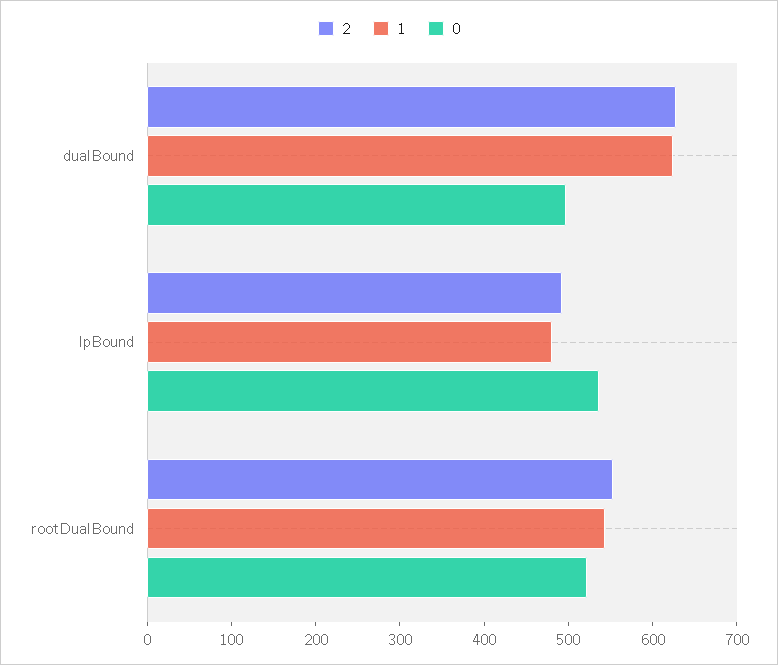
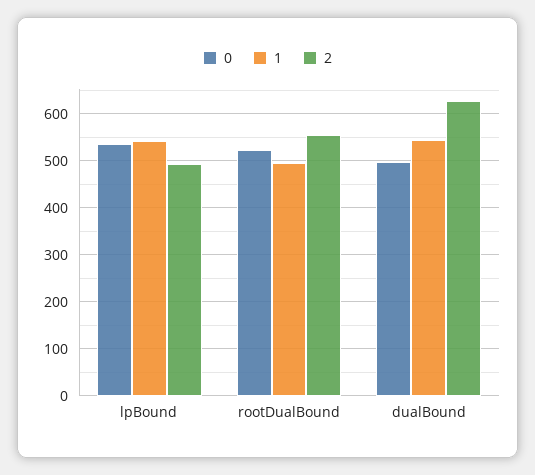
  {
    "2": {
      "dualBound": 620,
      "lpBound": 500,
      "rootDualBound": 560
    },
    "1": {
-     "dualBound": 620,
+     "dualBound": 540,
-     "lpBound": 480,
+     "lpBound": 540,
-     "rootDualBound": 540
+     "rootDualBound": 500
    },
    "0": {
      "dualBound": 500,
      "lpBound": 540,
      "rootDualBound": 520
    }
  }

